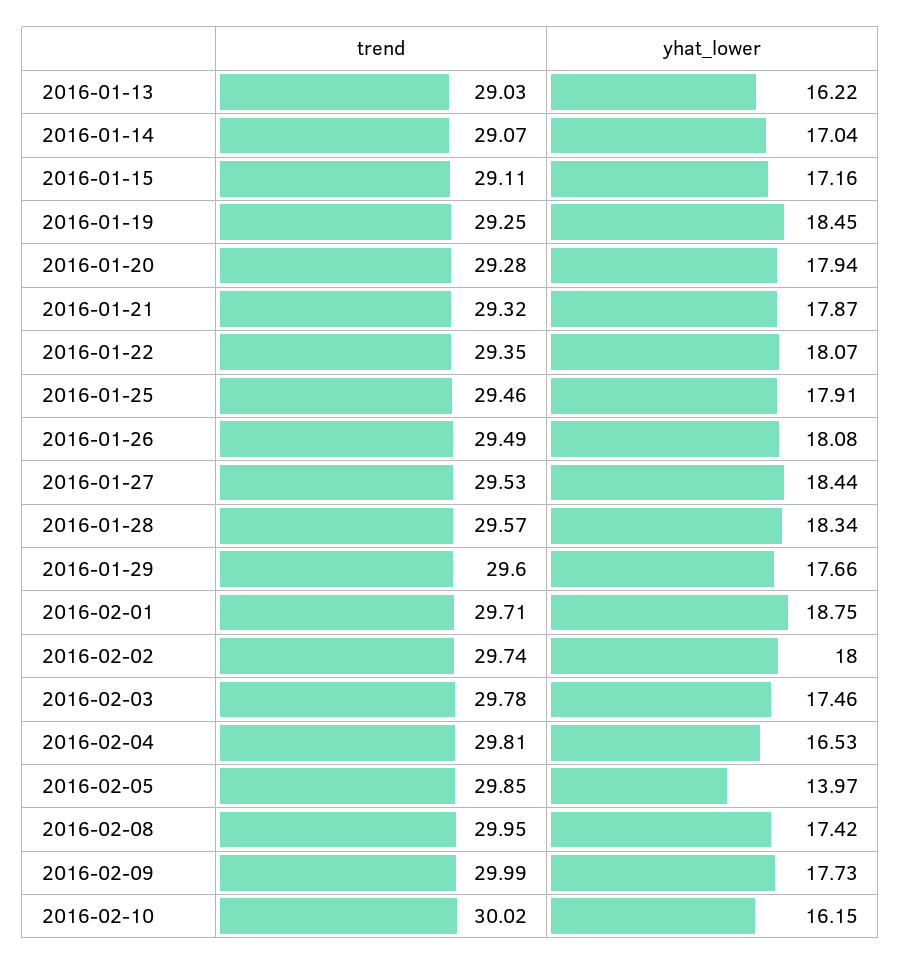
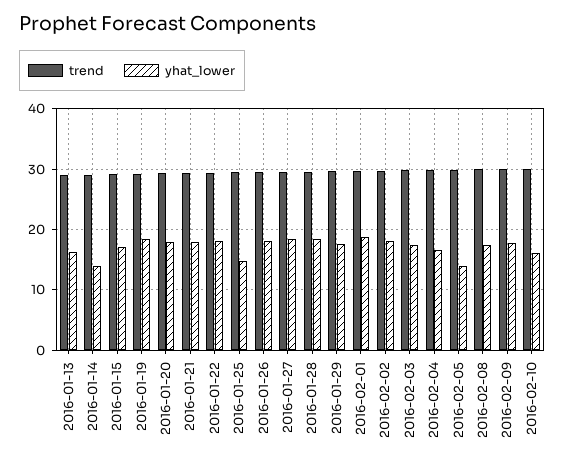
  {
    "trend": {
      "2016-01-13": 29.03,
      "2016-01-14": 29.07,
      "2016-01-15": 29.11,
      "2016-01-19": 29.25,
      "2016-01-20": 29.28,
      "2016-01-21": 29.32,
      "2016-01-22": 29.35,
      "2016-01-25": 29.46,
      "2016-01-26": 29.49,
      "2016-01-27": 29.53,
      "2016-01-28": 29.57,
      "2016-01-29": 29.6,
      "2016-02-01": 29.71,
      "2016-02-02": 29.74,
      "2016-02-03": 29.78,
      "2016-02-04": 29.81,
      "2016-02-05": 29.85,
      "2016-02-08": 29.95,
      "2016-02-09": 29.99,
      "2016-02-10": 30.02
    },
    "yhat_lower": {
      "2016-01-13": 16.22,
-     "2016-01-14": 17.04,
+     "2016-01-14": 14,
      "2016-01-15": 17.16,
      "2016-01-19": 18.45,
      "2016-01-20": 17.94,
      "2016-01-21": 17.87,
      "2016-01-22": 18.07,
-     "2016-01-25": 17.91,
+     "2016-01-25": 15,
      "2016-01-26": 18.08,
      "2016-01-27": 18.44,
      "2016-01-28": 18.34,
      "2016-01-29": 17.66,
      "2016-02-01": 18.75,
      "2016-02-02": 18,
      "2016-02-03": 17.46,
      "2016-02-04": 16.53,
      "2016-02-05": 13.97,
      "2016-02-08": 17.42,
      "2016-02-09": 17.73,
      "2016-02-10": 16.15
    }
  }

